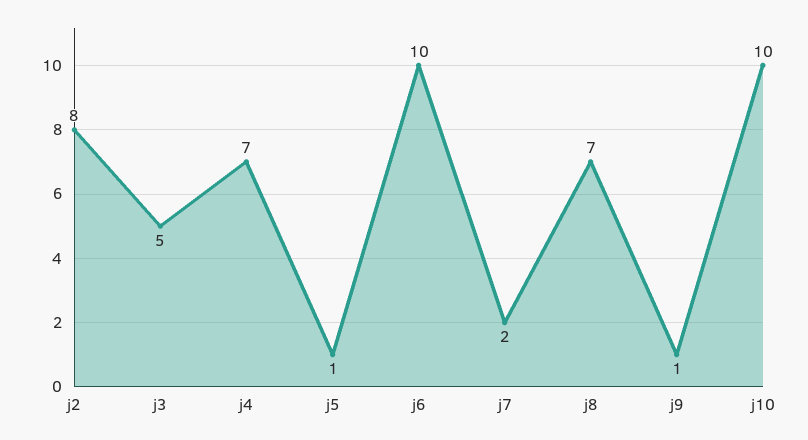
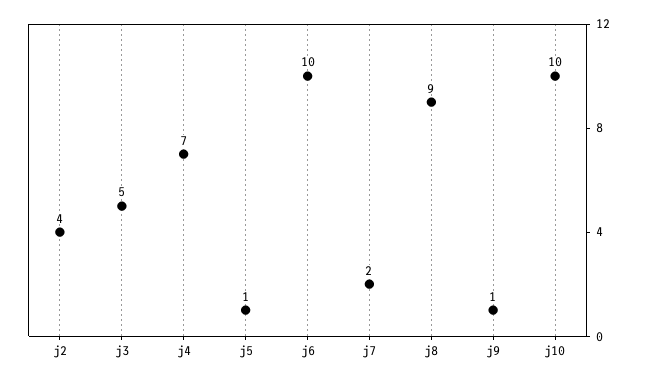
  {
-   "j2": 8,
+   "j2": 4,
    "j3": 5,
    "j4": 7,
    "j5": 1,
    "j6": 10,
    "j7": 2,
-   "j8": 7,
+   "j8": 9,
    "j9": 1,
    "j10": 10
  }

